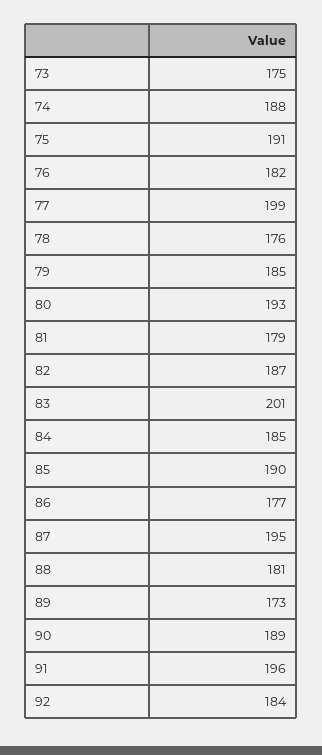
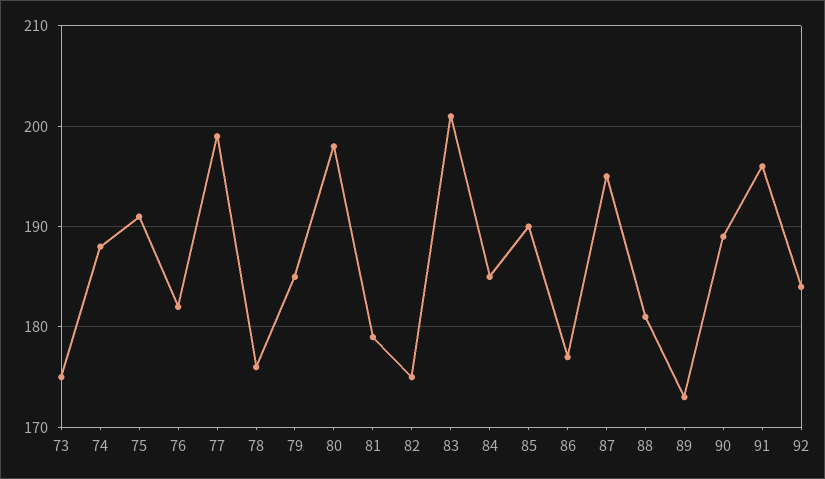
  {
    "73": 175,
    "74": 188,
    "75": 191,
    "76": 182,
    "77": 199,
    "78": 176,
    "79": 185,
-   "80": 193,
+   "80": 198,
    "81": 179,
-   "82": 187,
+   "82": 175,
    "83": 201,
    "84": 185,
    "85": 190,
    "86": 177,
    "87": 195,
    "88": 181,
    "89": 173,
    "90": 189,
    "91": 196,
    "92": 184
  }

